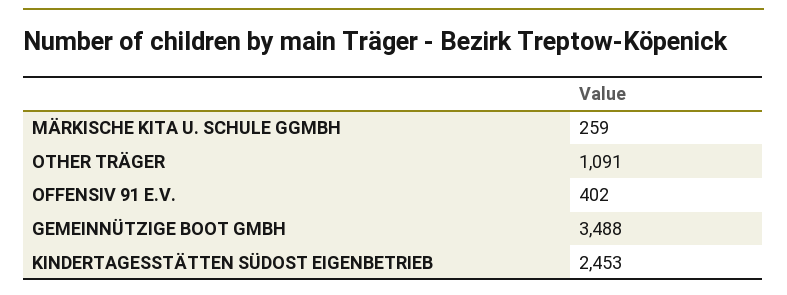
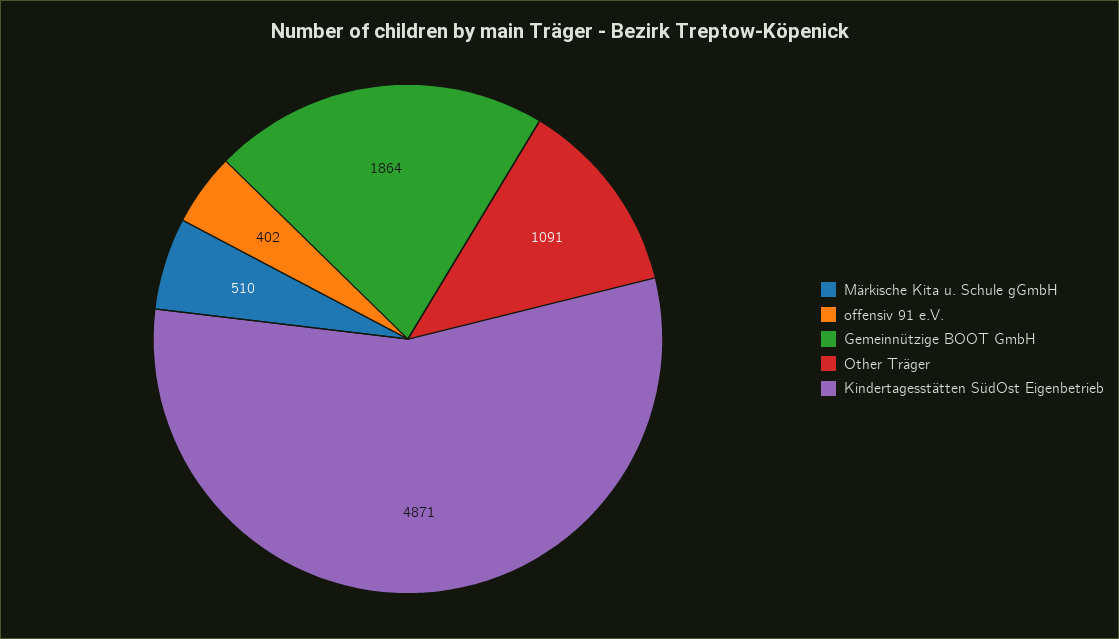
  {
-   "MÄRKISCHE KITA U. SCHULE GGMBH": 259,
+   "MÄRKISCHE KITA U. SCHULE GGMBH": 510,
    "OTHER TRÄGER": 1091,
    "OFFENSIV 91 E.V.": 402,
-   "GEMEINNÜTZIGE BOOT GMBH": 3488,
+   "GEMEINNÜTZIGE BOOT GMBH": 1864,
-   "KINDERTAGESSTÄTTEN SÜDOST EIGENBETRIEB": 2453
+   "KINDERTAGESSTÄTTEN SÜDOST EIGENBETRIEB": 4871
  }

